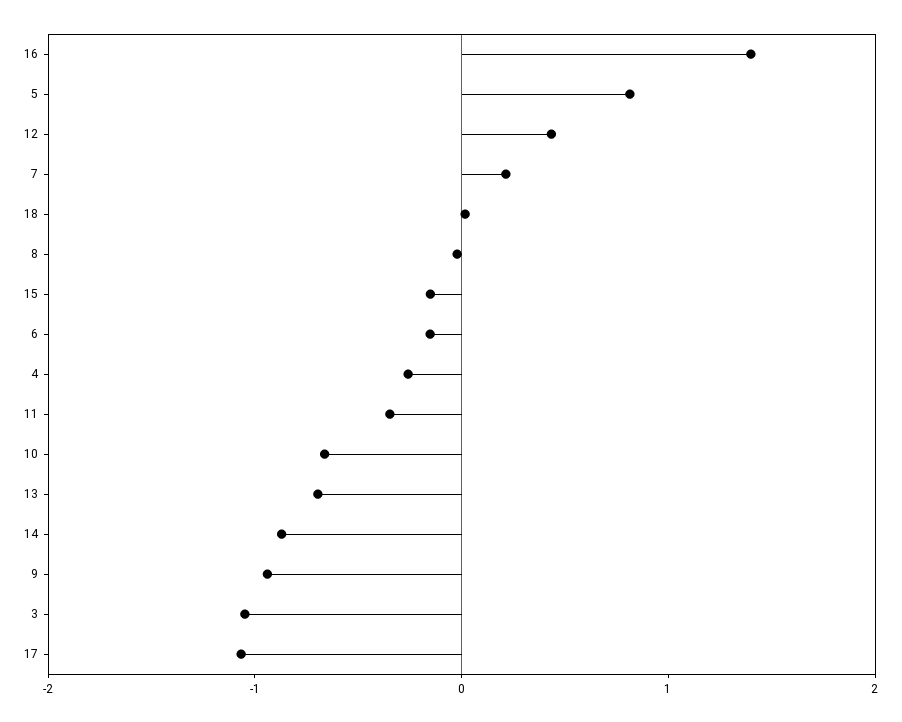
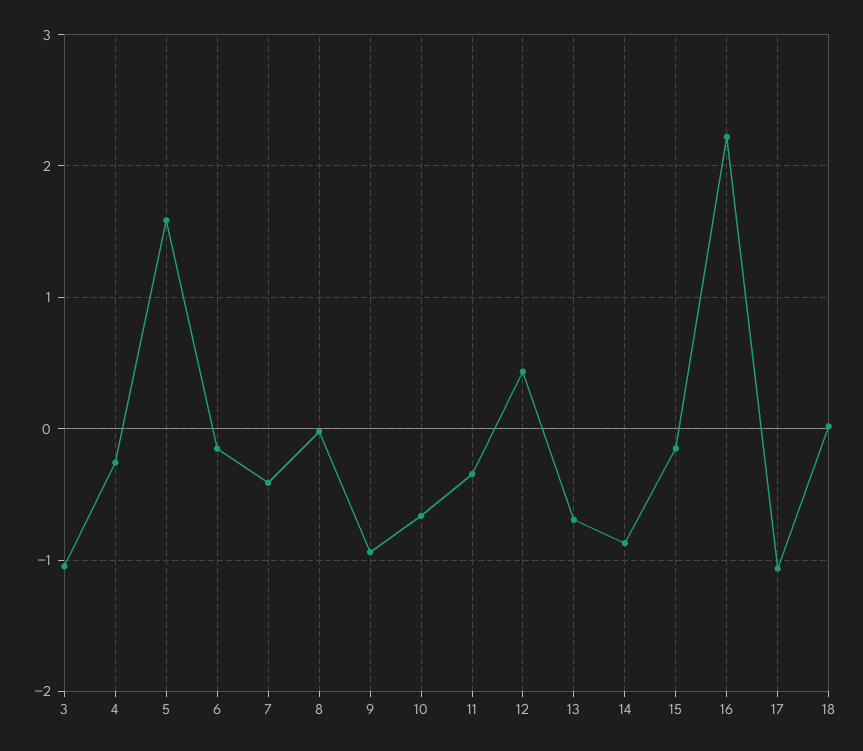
  {
-   "16": 1.4,
+   "16": 2.2,
-   "5": 0.8,
+   "5": 1.6,
    "12": 0.4,
-   "7": 0.2,
+   "7": -0.4,
    "18": 0,
    "8": 0,
    "15": -0.2,
    "6": -0.2,
    "4": -0.3,
    "11": -0.3,
    "10": -0.7,
    "13": -0.7,
    "14": -0.9,
    "9": -0.9,
    "3": -1,
    "17": -1.1
  }

